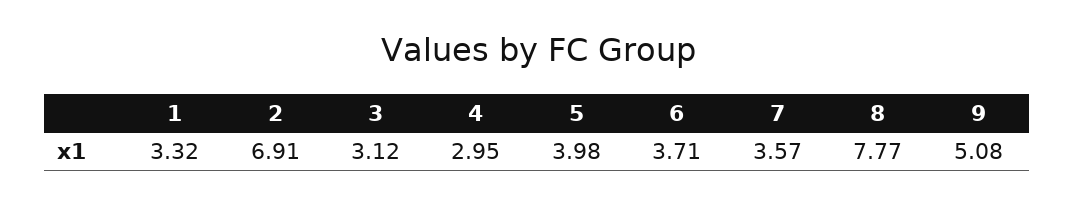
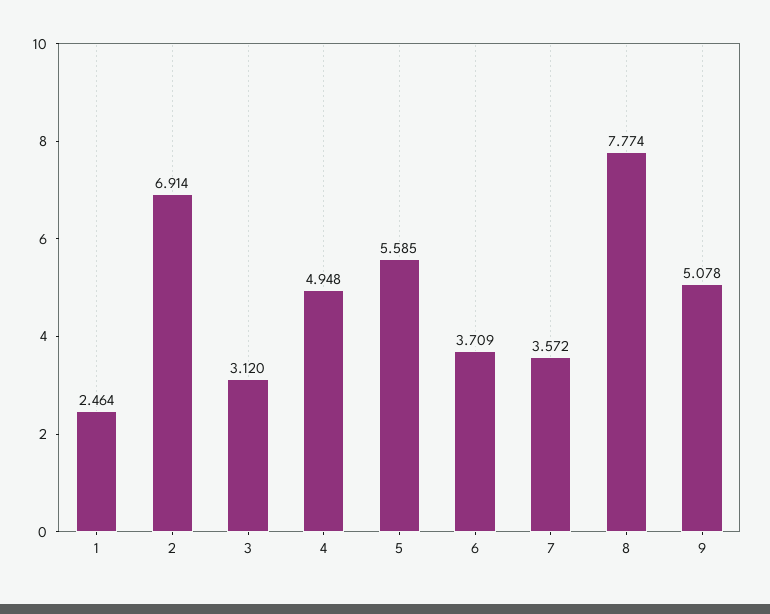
  {
-   "1": 3.32,
+   "1": 2.464,
    "2": 6.914,
    "3": 3.12,
-   "4": 2.95,
+   "4": 4.948,
-   "5": 3.98,
+   "5": 5.585,
    "6": 3.709,
    "7": 3.572,
    "8": 7.774,
    "9": 5.078
  }

